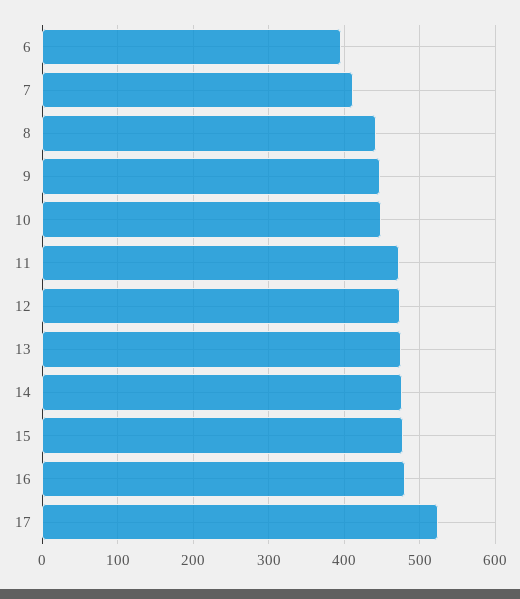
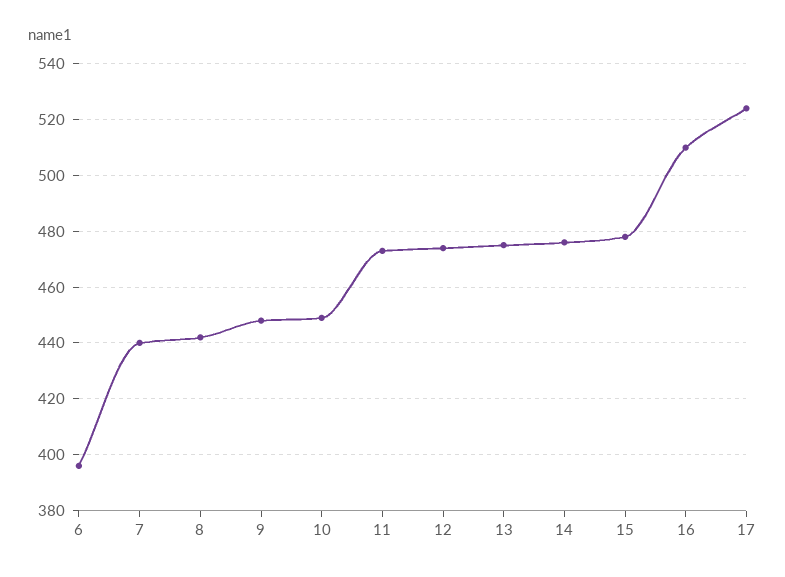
  {
    "6": 395,
-   "7": 410,
+   "7": 440,
    "8": 440,
    "9": 450,
    "10": 450,
    "11": 475,
    "12": 475,
    "13": 475,
    "14": 475,
    "15": 480,
-   "16": 480,
+   "16": 510,
    "17": 525
  }

